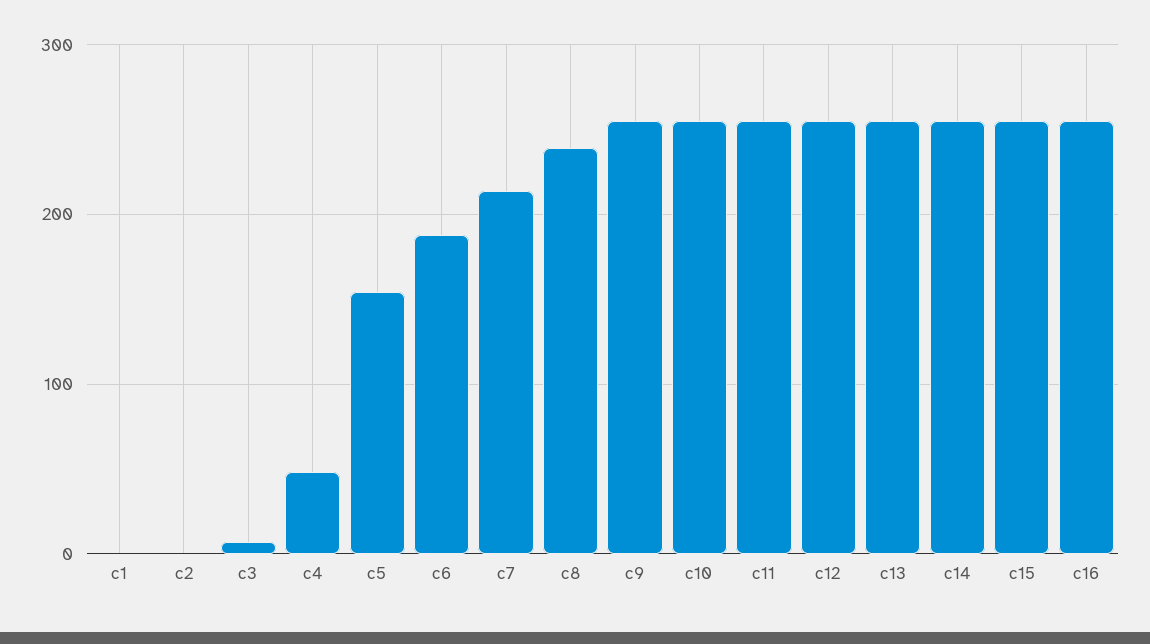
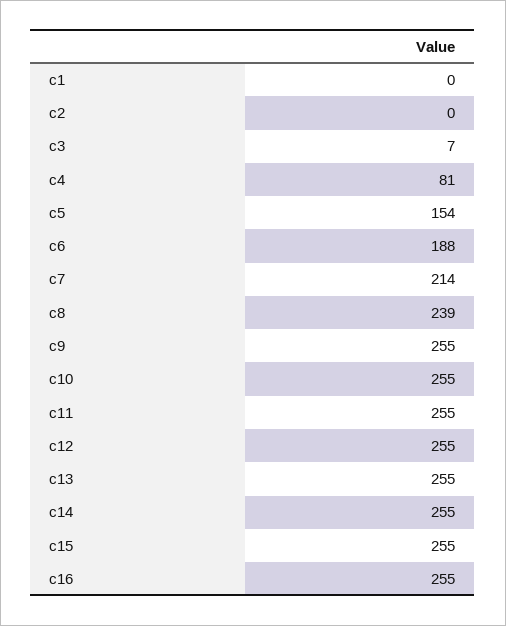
  {
    "c1": 0,
    "c2": 0,
    "c3": 7,
-   "c4": 50,
+   "c4": 81,
    "c5": 154,
    "c6": 188,
    "c7": 214,
    "c8": 239,
    "c9": 255,
    "c10": 255,
    "c11": 255,
    "c12": 255,
    "c13": 255,
    "c14": 255,
    "c15": 255,
    "c16": 255
  }

